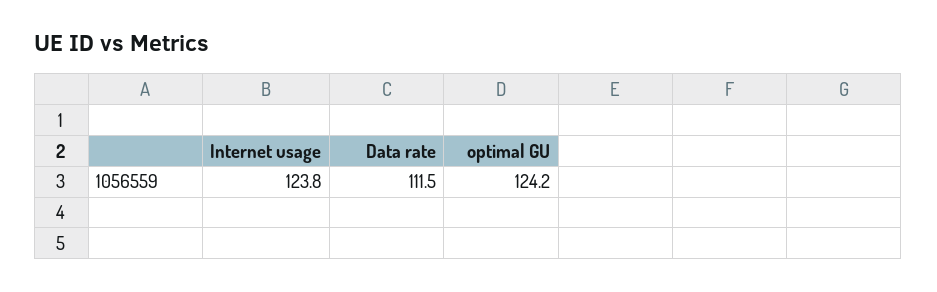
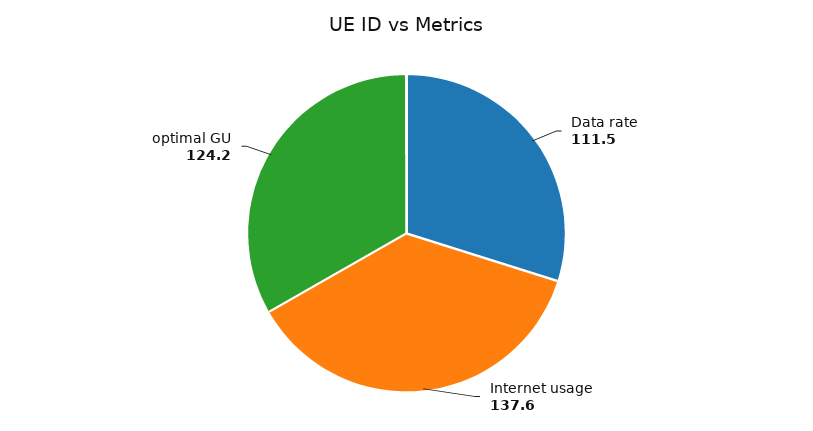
  {
-   "Internet usage": 123.8,
+   "Internet usage": 137.6,
    "Data rate": 111.5,
    "optimal GU": 124.2
  }

